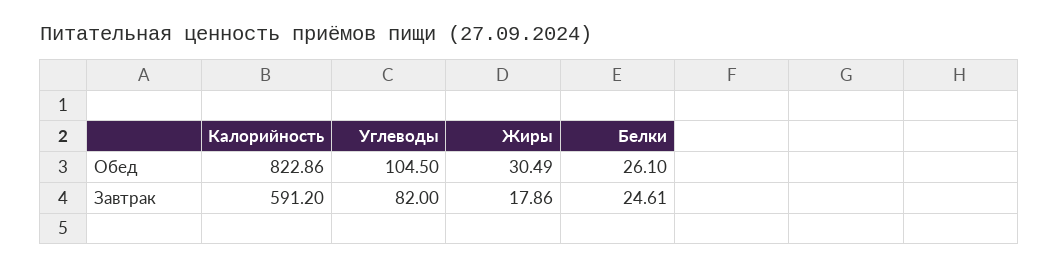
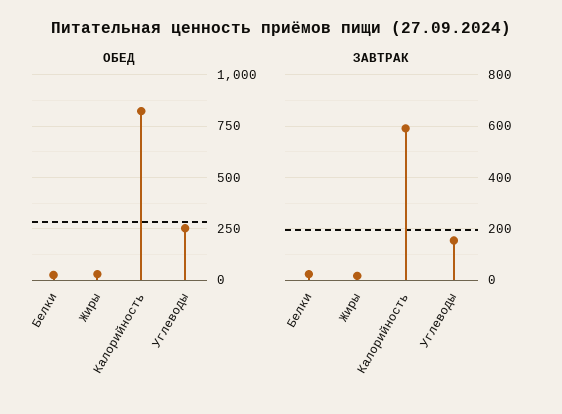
  {
    "Обед": {
      "Калорийность": 822.86,
-     "Углеводы": 104.5,
+     "Углеводы": 250,
      "Жиры": 30.49,
      "Белки": 26.1
    },
    "Завтрак": {
      "Калорийность": 591.2,
-     "Углеводы": 82,
+     "Углеводы": 150,
      "Жиры": 17.86,
      "Белки": 24.61
    }
  }

